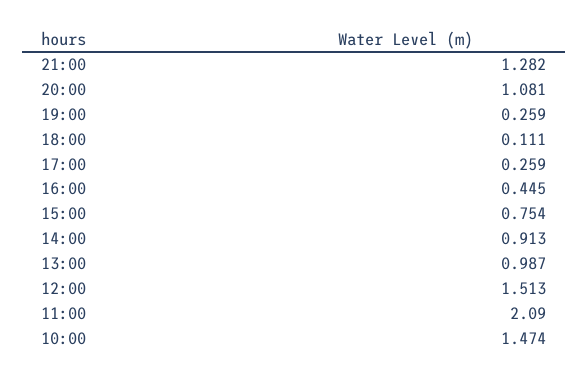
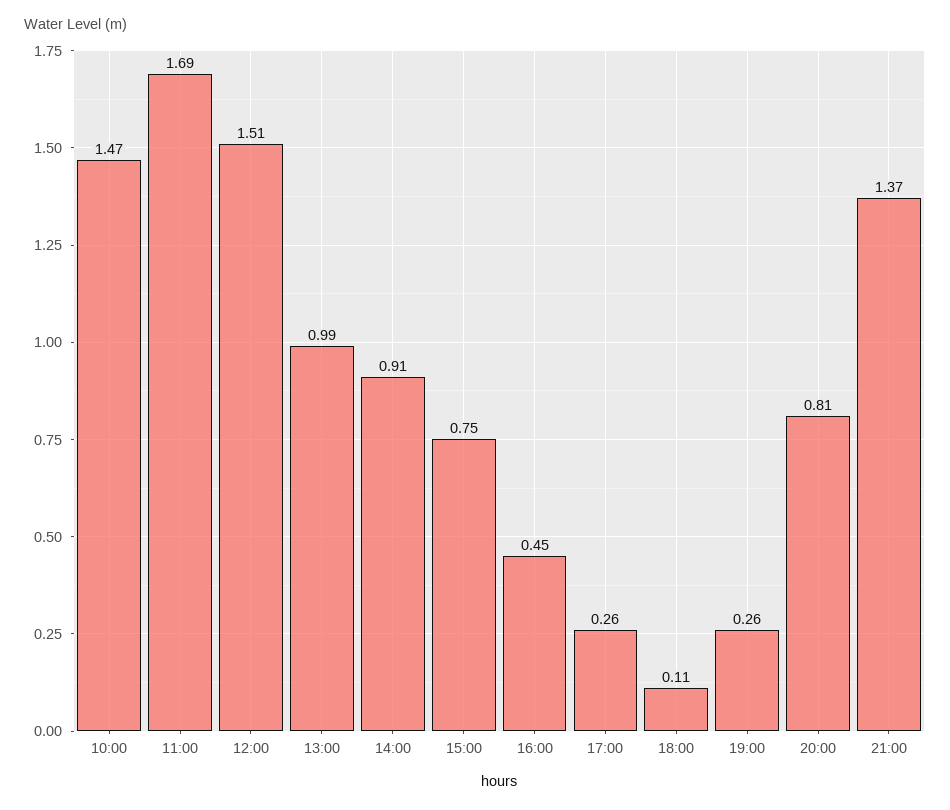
  {
-   "21:00": 1.282,
+   "21:00": 1.37,
-   "20:00": 1.081,
+   "20:00": 0.81,
    "19:00": 0.259,
    "18:00": 0.111,
    "17:00": 0.259,
    "16:00": 0.445,
    "15:00": 0.754,
    "14:00": 0.913,
    "13:00": 0.987,
    "12:00": 1.513,
-   "11:00": 2.09,
+   "11:00": 1.69,
    "10:00": 1.474
  }

